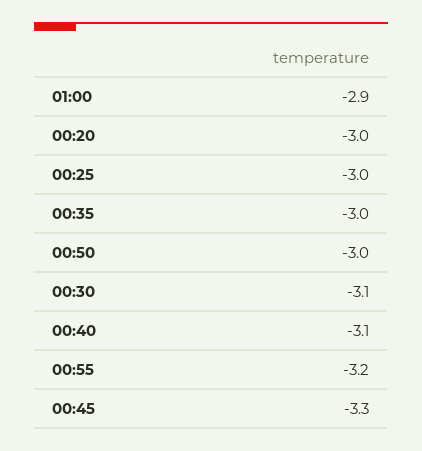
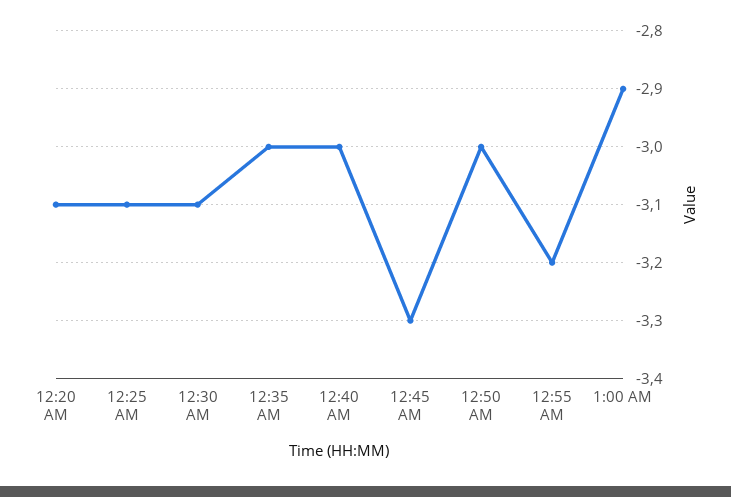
  {
    "01:00": -2.9,
-   "00:20": -3,
+   "00:20": -3.1,
-   "00:25": -3,
+   "00:25": -3.1,
    "00:35": -3,
    "00:50": -3,
    "00:30": -3.1,
-   "00:40": -3.1,
+   "00:40": -3,
    "00:55": -3.2,
    "00:45": -3.3
  }

